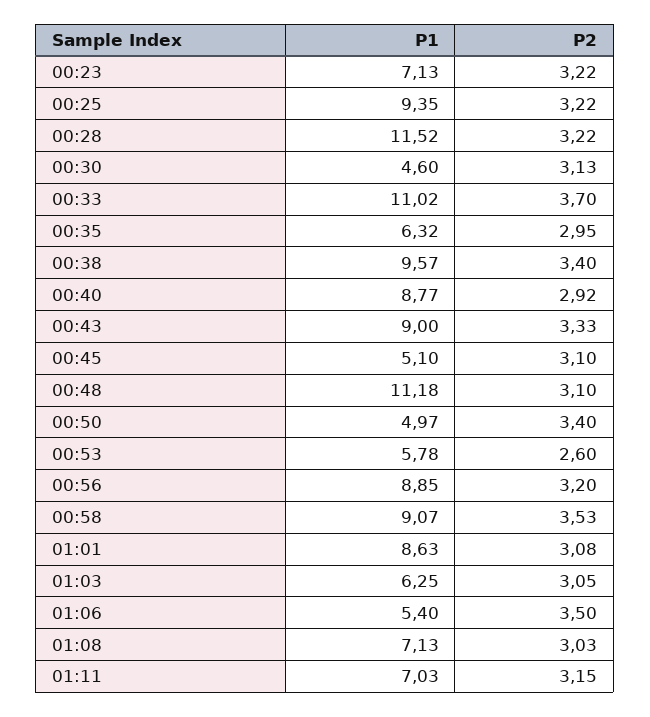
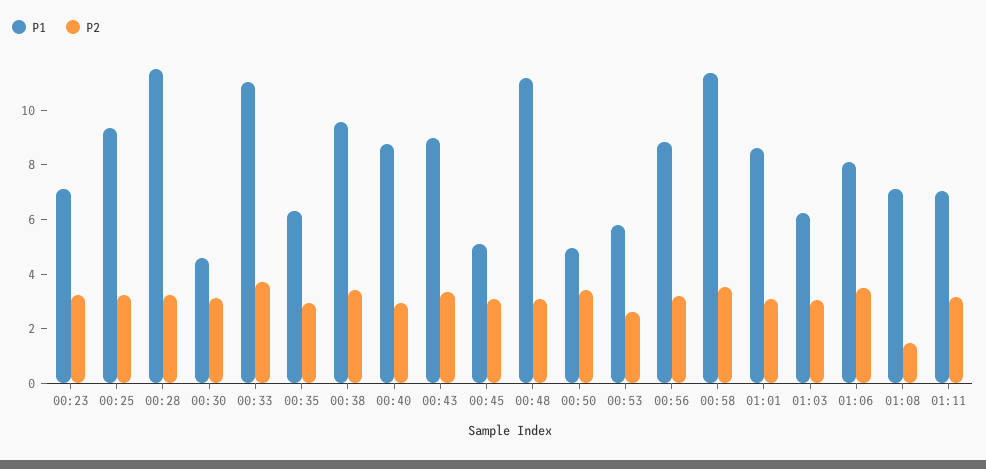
  {
    "P1": {
      "00:23": 7.13,
      "00:25": 9.35,
      "00:28": 11.52,
      "00:30": 4.6,
      "00:33": 11.02,
      "00:35": 6.32,
      "00:38": 9.57,
      "00:40": 8.77,
      "00:43": 9,
      "00:45": 5.1,
      "00:48": 11.18,
      "00:50": 4.97,
      "00:53": 5.78,
      "00:56": 8.85,
-     "00:58": 9.07,
+     "00:58": 11.5,
      "01:01": 8.63,
      "01:03": 6.25,
-     "01:06": 5.4,
+     "01:06": 8,
      "01:08": 7.13,
      "01:11": 7.03
    },
    "P2": {
      "00:23": 3.22,
      "00:25": 3.22,
      "00:28": 3.22,
      "00:30": 3.13,
      "00:33": 3.7,
      "00:35": 2.95,
      "00:38": 3.4,
      "00:40": 2.92,
      "00:43": 3.33,
      "00:45": 3.1,
      "00:48": 3.1,
      "00:50": 3.4,
      "00:53": 2.6,
      "00:56": 3.2,
      "00:58": 3.53,
      "01:01": 3.08,
      "01:03": 3.05,
      "01:06": 3.5,
-     "01:08": 3.03,
+     "01:08": 1.5,
      "01:11": 3.15
    }
  }

